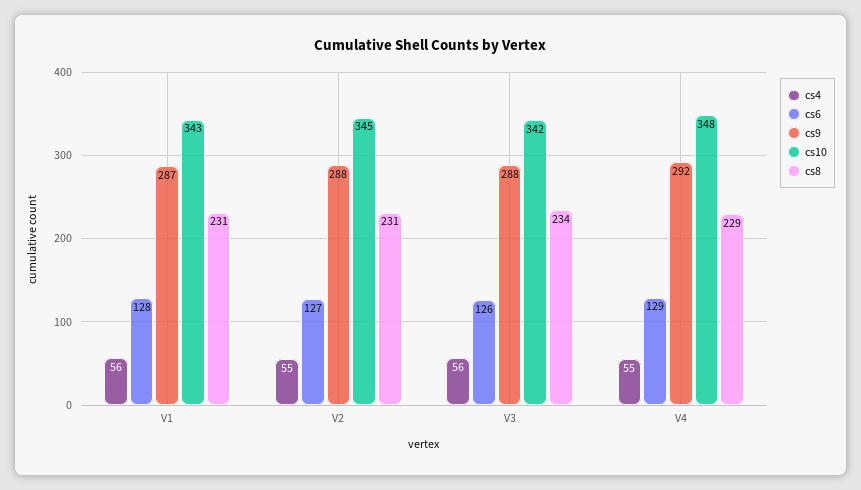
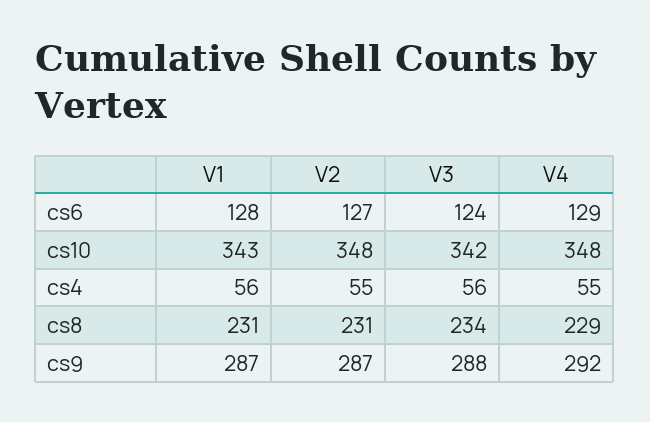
  {
    "cs4": {
      "V1": 56,
      "V2": 55,
      "V3": 56,
      "V4": 55
    },
    "cs6": {
      "V1": 128,
      "V2": 127,
-     "V3": 126,
+     "V3": 124,
      "V4": 129
    },
    "cs9": {
      "V1": 287,
-     "V2": 288,
+     "V2": 287,
      "V3": 288,
      "V4": 292
    },
    "cs10": {
      "V1": 343,
-     "V2": 345,
+     "V2": 348,
      "V3": 342,
      "V4": 348
    },
    "cs8": {
      "V1": 231,
      "V2": 231,
      "V3": 234,
      "V4": 229
    }
  }

